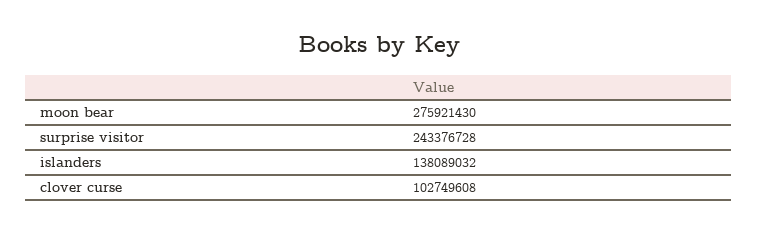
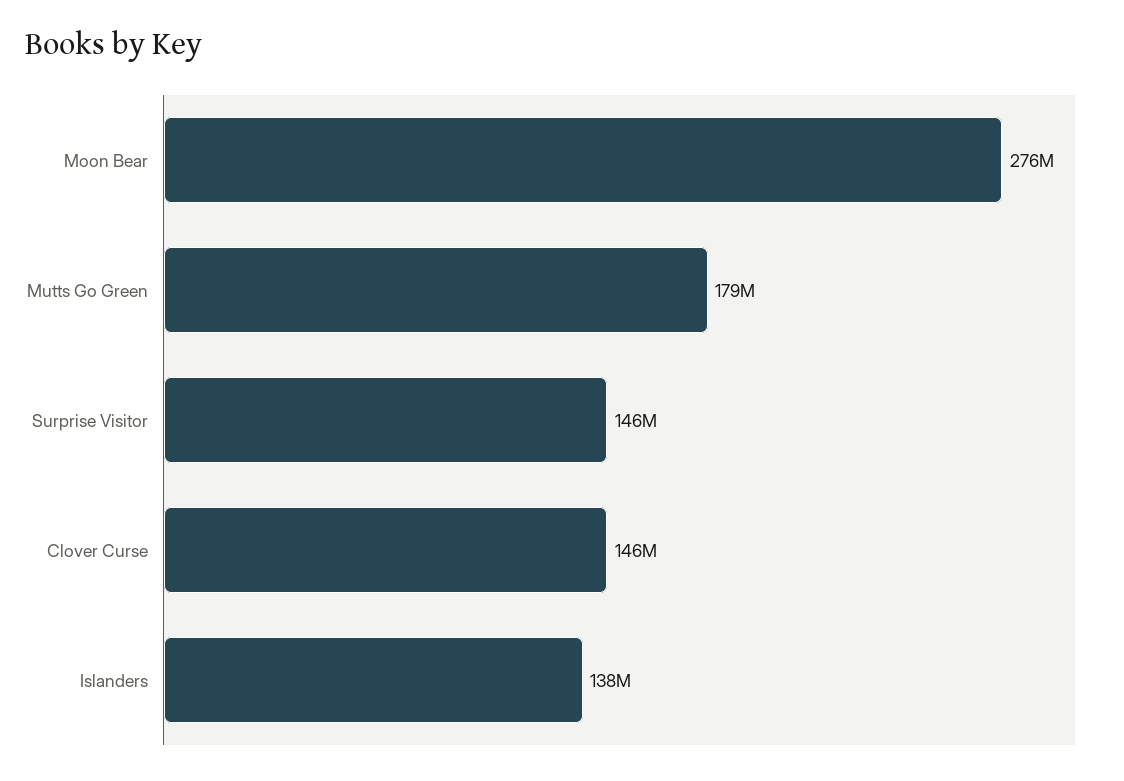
  {
    "moon bear": 275921430,
-   "surprise visitor": 243376728,
+   "surprise visitor": 146000000,
    "islanders": 138089032,
-   "clover curse": 102749608
+   "clover curse": 146000000,
+   "Mutts Go Green": 179000000
  }

